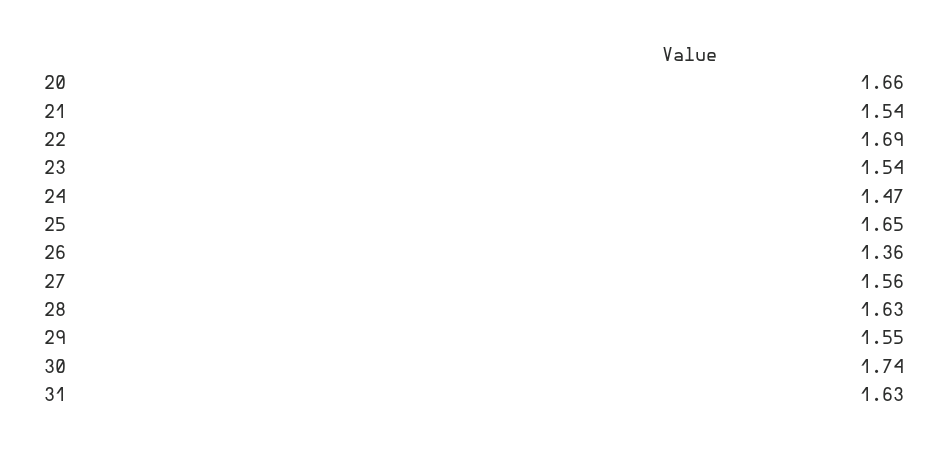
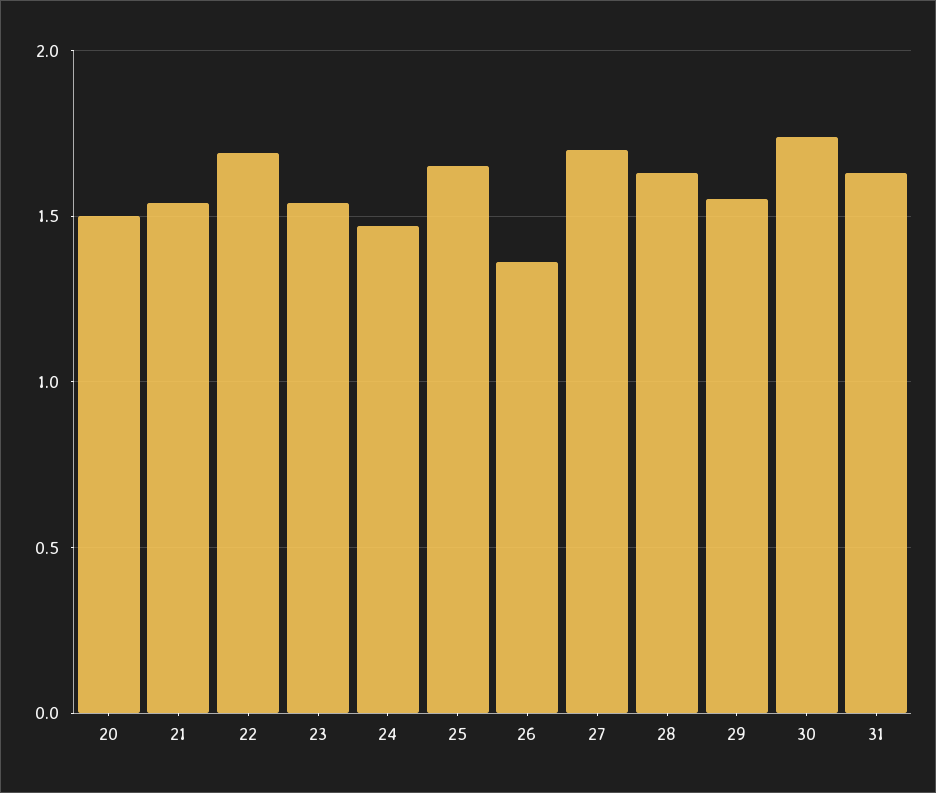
  {
-   "20": 1.66,
+   "20": 1.5,
    "21": 1.54,
    "22": 1.69,
    "23": 1.54,
    "24": 1.47,
    "25": 1.65,
    "26": 1.36,
-   "27": 1.56,
+   "27": 1.7,
    "28": 1.63,
    "29": 1.55,
    "30": 1.74,
    "31": 1.63
  }

